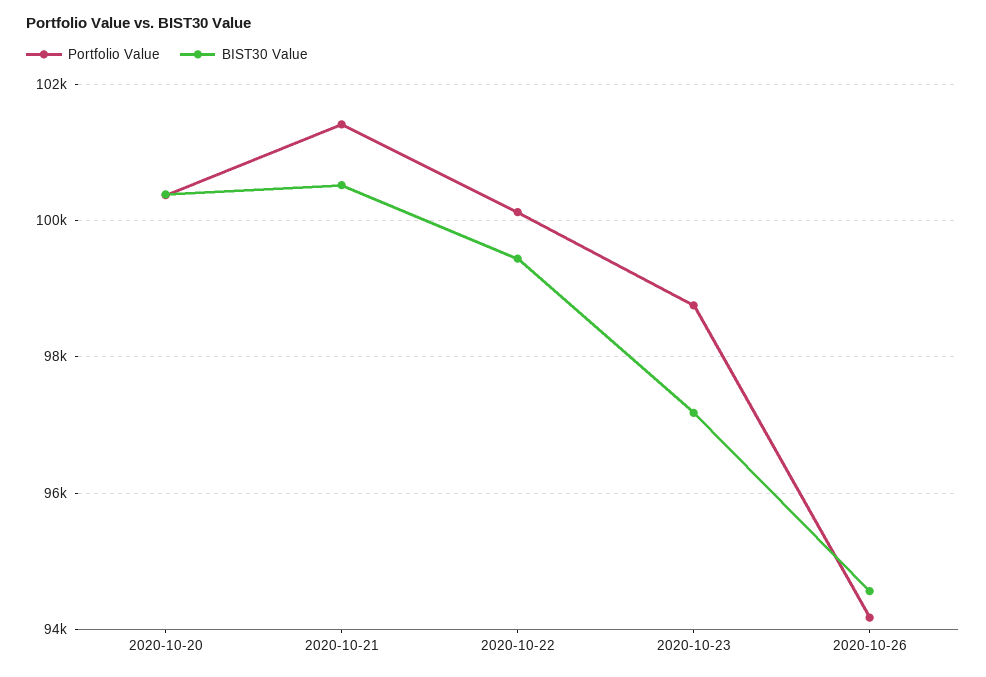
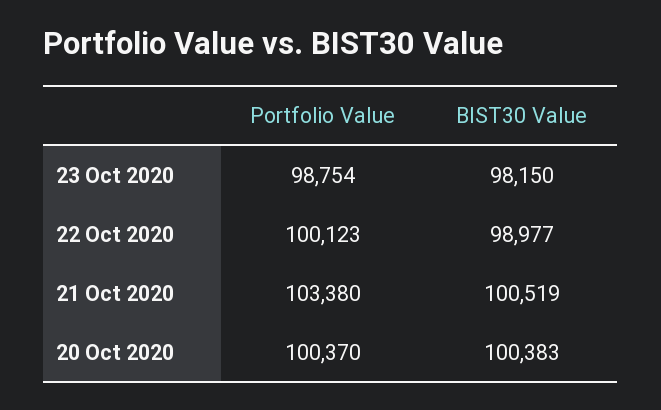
  {
    "Portfolio Value": {
      "2020-10-20": 100370,
-     "2020-10-21": 101400,
+     "2020-10-21": 103380,
      "2020-10-22": 100123,
-     "2020-10-23": 98754,
+     "2020-10-23": 98754
-     "2020-10-26": 94200
    },
    "BIST30 Value": {
      "2020-10-20": 100383,
      "2020-10-21": 100519,
-     "2020-10-22": 99400,
+     "2020-10-22": 98977,
-     "2020-10-23": 97200,
+     "2020-10-23": 98150
-     "2020-10-26": 94600
    }
  }

